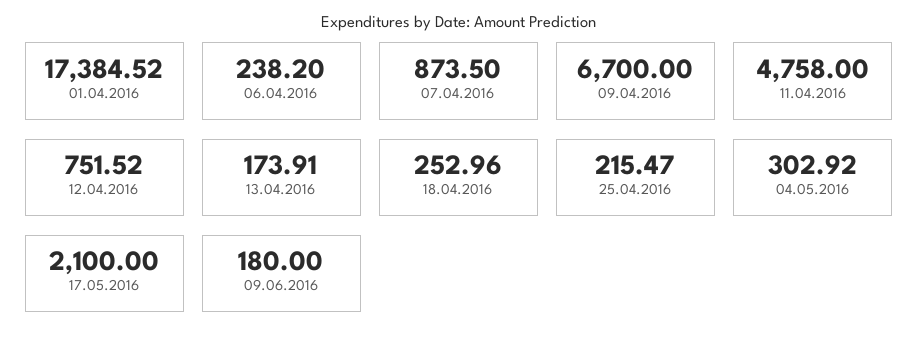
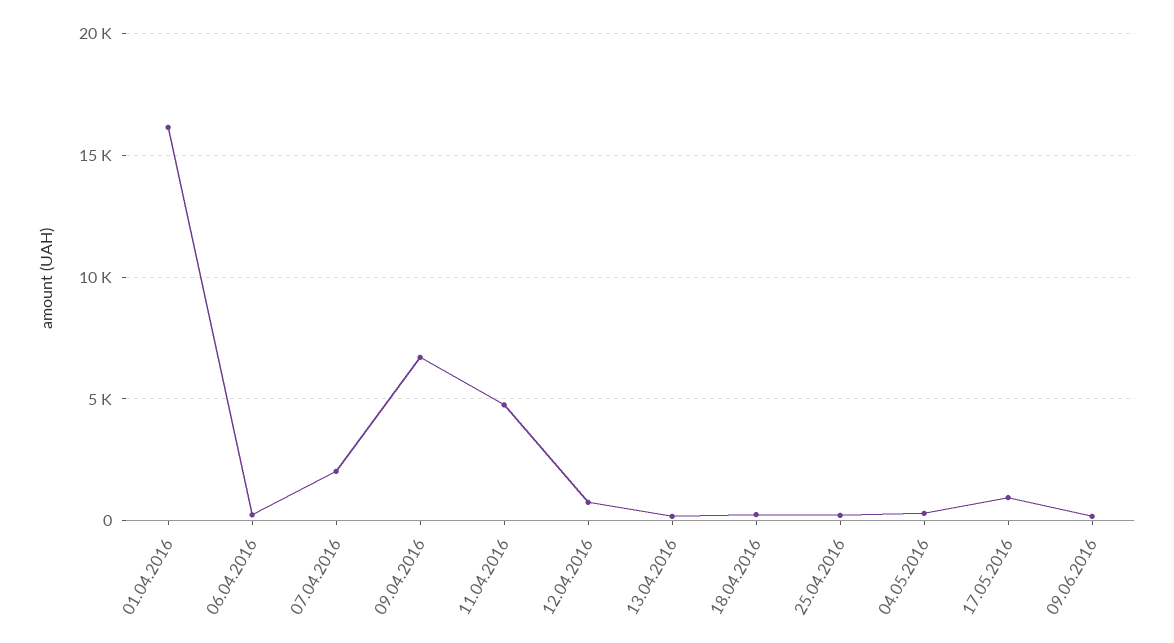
  {
-   "01.04.2016": 17384.52,
+   "01.04.2016": 16000,
    "06.04.2016": 238.2,
-   "07.04.2016": 873.5,
+   "07.04.2016": 2000,
    "09.04.2016": 6700,
    "11.04.2016": 4758,
    "12.04.2016": 751.52,
    "13.04.2016": 173.91,
    "18.04.2016": 252.96,
    "25.04.2016": 215.47,
    "04.05.2016": 302.92,
-   "17.05.2016": 2100,
+   "17.05.2016": 1000,
    "09.06.2016": 180
  }

